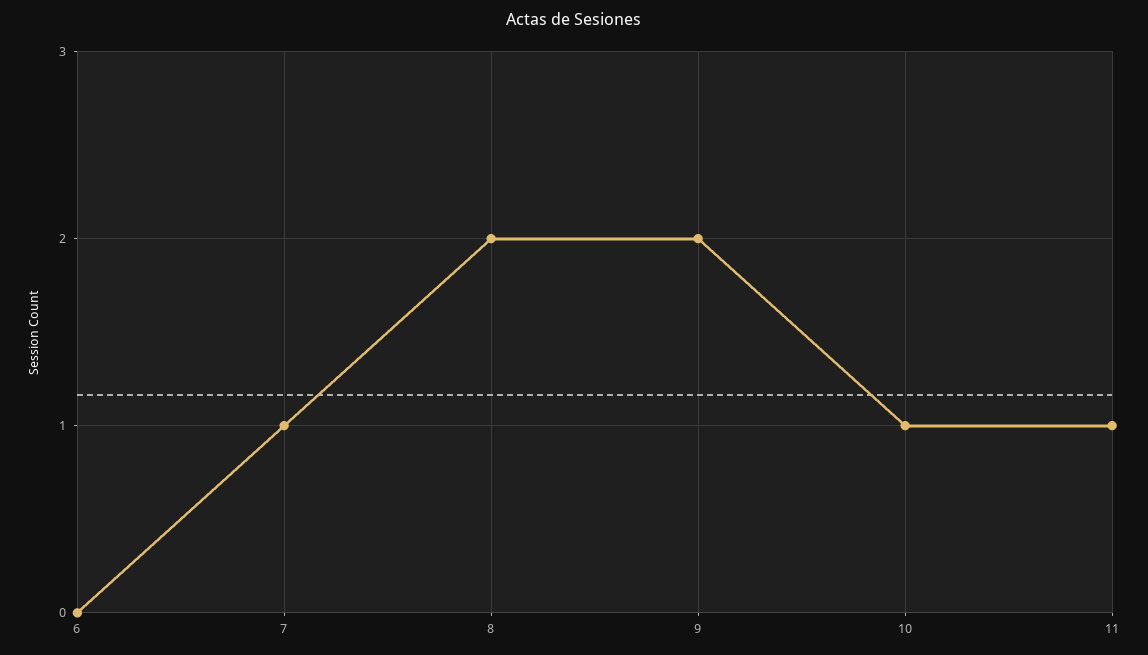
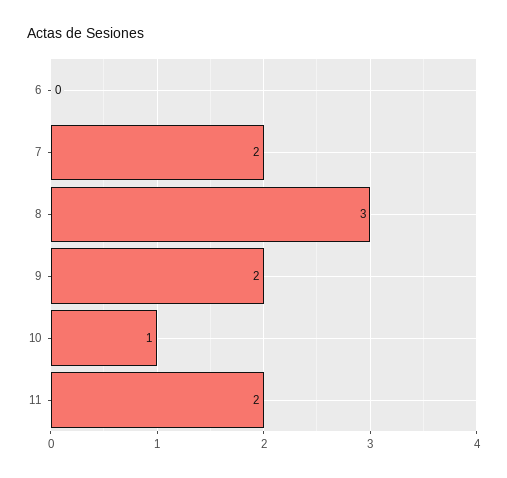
  {
    "6": 0,
-   "7": 1,
+   "7": 2,
-   "8": 2,
+   "8": 3,
    "9": 2,
    "10": 1,
-   "11": 1
+   "11": 2
  }

